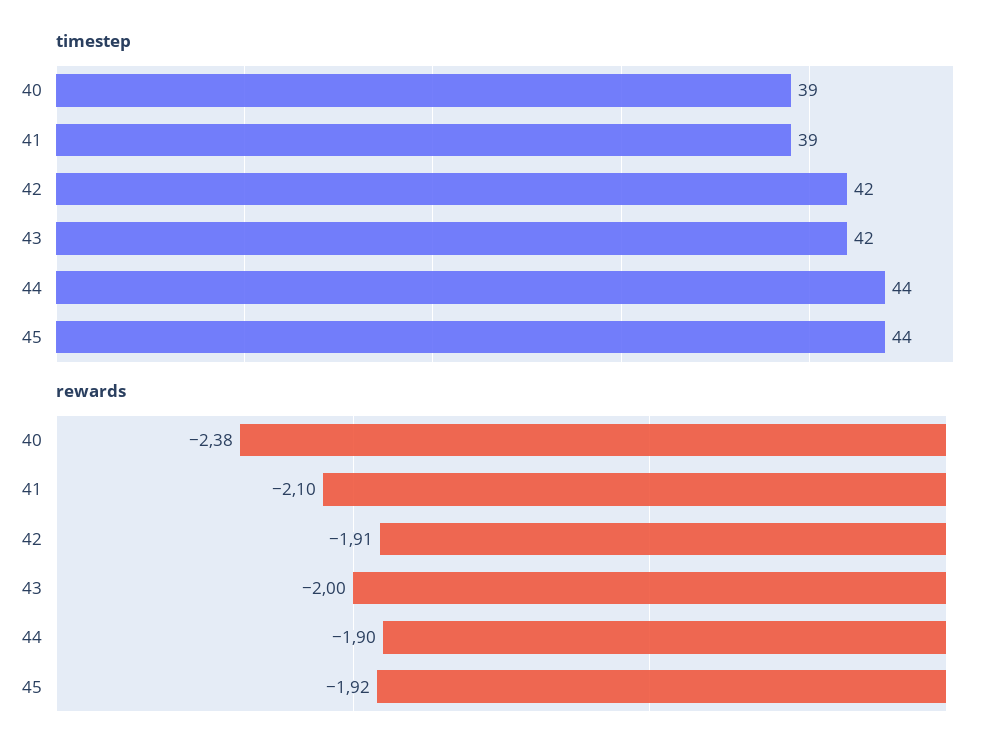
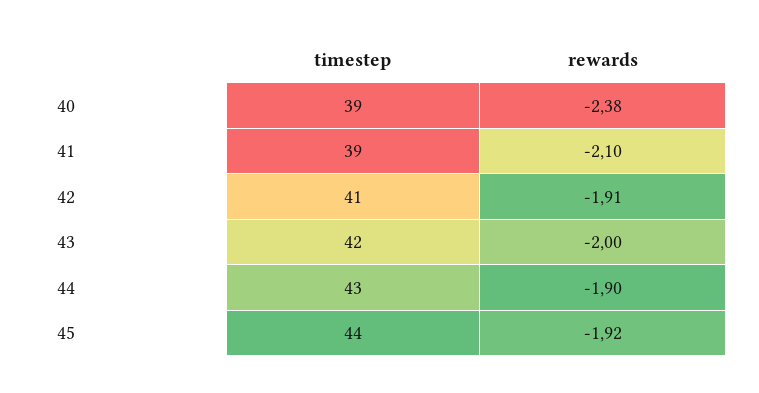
  {
    "timestep": {
      "40": 39,
      "41": 39,
-     "42": 42,
+     "42": 41,
      "43": 42,
-     "44": 44,
+     "44": 43,
      "45": 44
    },
    "rewards": {
      "40": -2.38,
      "41": -2.1,
      "42": -1.91,
      "43": -2,
      "44": -1.9,
      "45": -1.92
    }
  }

